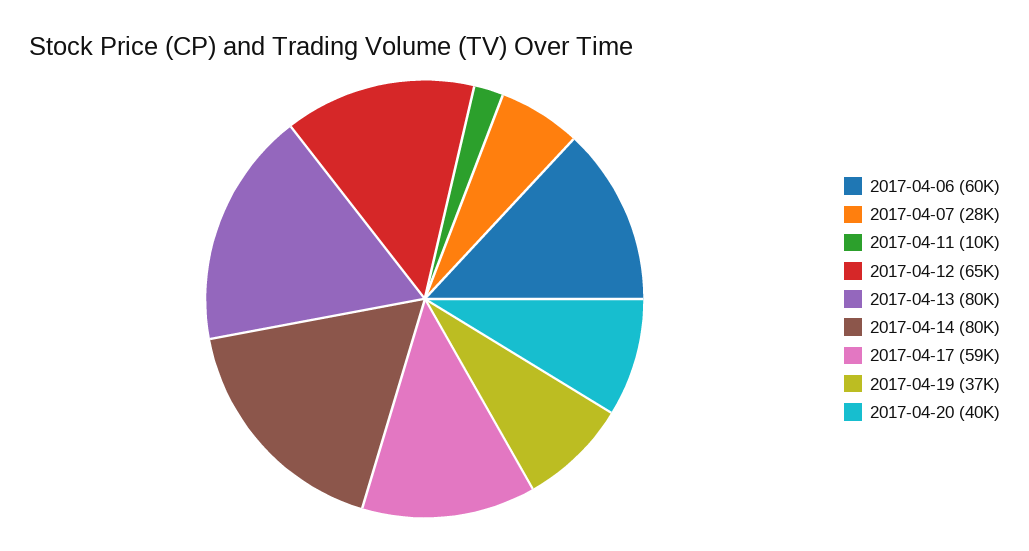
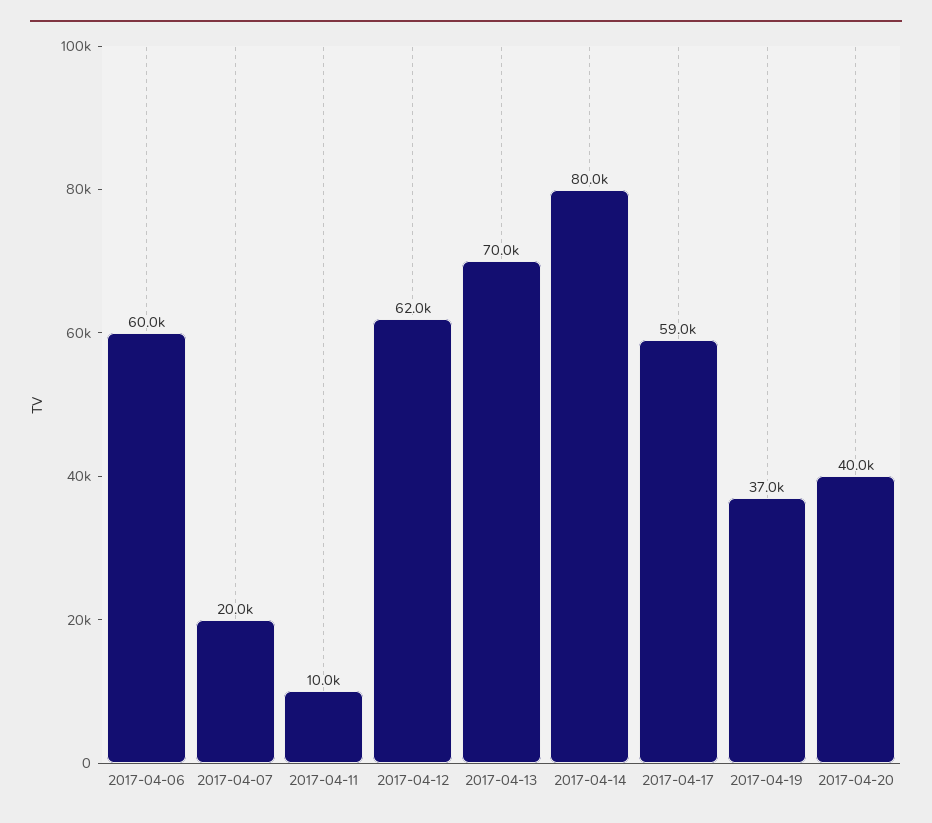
  {
    "2017-04-06": 60000,
-   "2017-04-07": 28000,
+   "2017-04-07": 20000,
    "2017-04-11": 10000,
-   "2017-04-12": 65000,
+   "2017-04-12": 62000,
-   "2017-04-13": 80000,
+   "2017-04-13": 70000,
    "2017-04-14": 80000,
    "2017-04-17": 59000,
    "2017-04-19": 37000,
    "2017-04-20": 40000
  }

